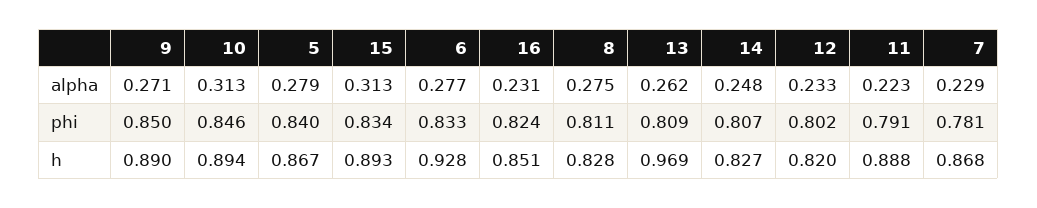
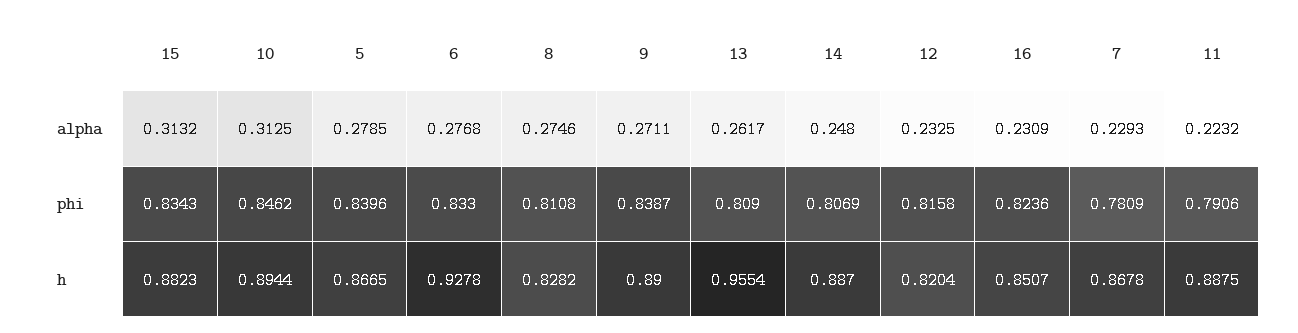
  {
    "9": {
      "alpha": 0.2711,
-     "phi": 0.85,
+     "phi": 0.8387,
      "h": 0.89
    },
    "10": {
      "alpha": 0.3125,
      "phi": 0.8462,
      "h": 0.8944
    },
    "5": {
      "alpha": 0.2785,
      "phi": 0.8396,
      "h": 0.8665
    },
    "15": {
      "alpha": 0.3132,
      "phi": 0.8343,
-     "h": 0.893
+     "h": 0.8823
    },
    "6": {
      "alpha": 0.2768,
      "phi": 0.833,
      "h": 0.9278
    },
    "16": {
      "alpha": 0.2309,
      "phi": 0.8236,
      "h": 0.8507
    },
    "8": {
      "alpha": 0.2746,
      "phi": 0.8108,
      "h": 0.8282
    },
    "13": {
      "alpha": 0.2617,
      "phi": 0.809,
-     "h": 0.969
+     "h": 0.9554
    },
    "14": {
      "alpha": 0.248,
      "phi": 0.8069,
-     "h": 0.827
+     "h": 0.887
    },
    "12": {
      "alpha": 0.2325,
-     "phi": 0.802,
+     "phi": 0.8158,
      "h": 0.8204
    },
    "11": {
      "alpha": 0.2232,
      "phi": 0.7906,
      "h": 0.8875
    },
    "7": {
      "alpha": 0.2293,
      "phi": 0.7809,
      "h": 0.8678
    }
  }

